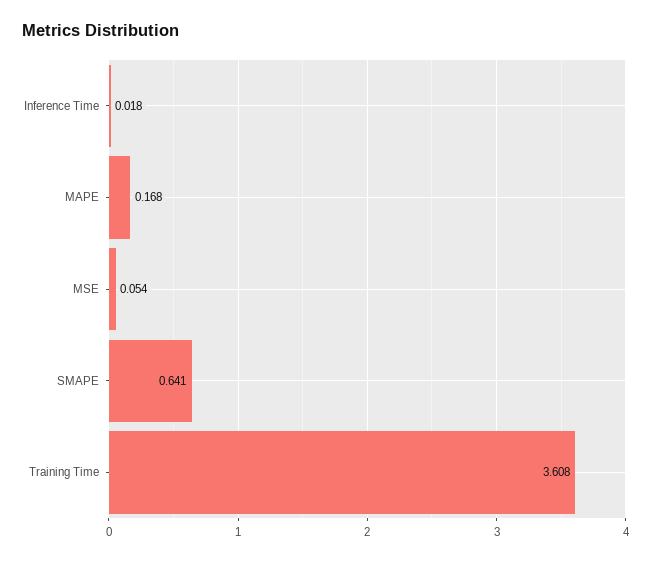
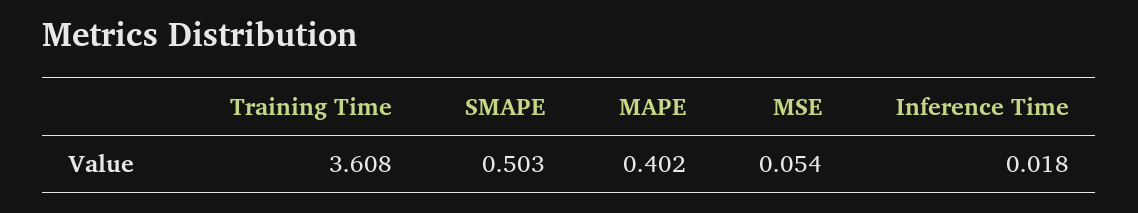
  {
    "Inference Time": 0.018,
-   "MAPE": 0.168,
+   "MAPE": 0.402,
    "MSE": 0.054,
-   "SMAPE": 0.641,
+   "SMAPE": 0.503,
    "Training Time": 3.608
  }

